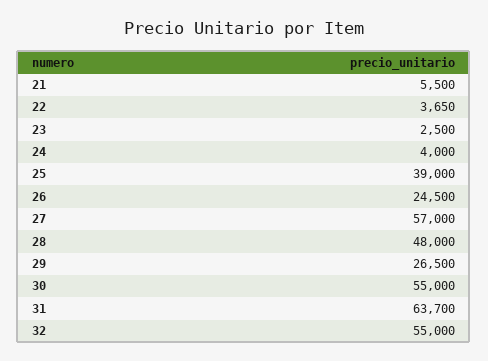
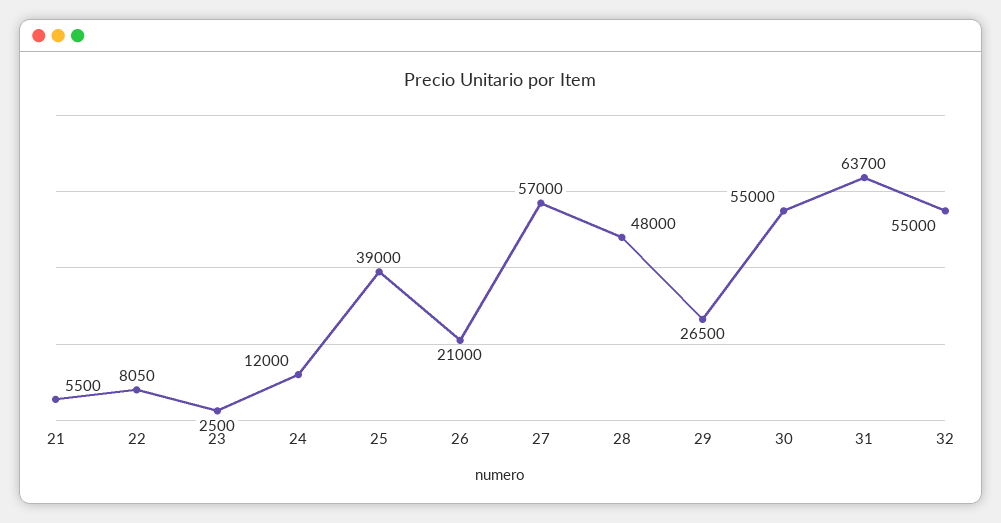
  {
    "21": 5500,
-   "22": 3650,
+   "22": 8050,
    "23": 2500,
-   "24": 4000,
+   "24": 12000,
    "25": 39000,
-   "26": 24500,
+   "26": 21000,
    "27": 57000,
    "28": 48000,
    "29": 26500,
    "30": 55000,
    "31": 63700,
    "32": 55000
  }

